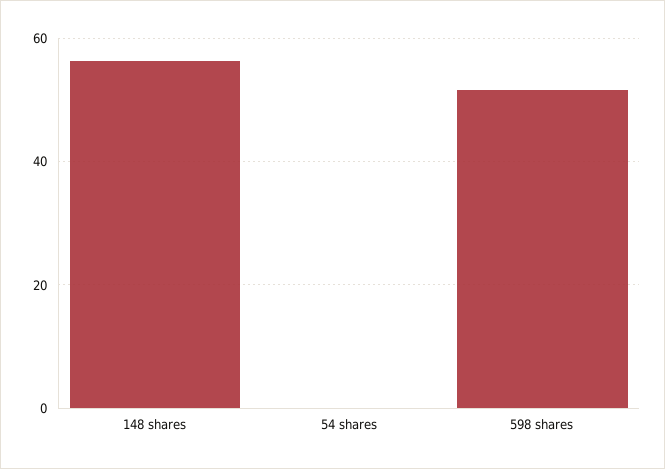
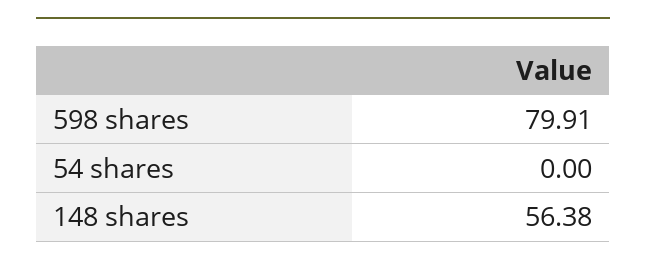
  {
    "148 shares": 56.38,
    "54 shares": 0,
-   "598 shares": 52
+   "598 shares": 79.91
  }

